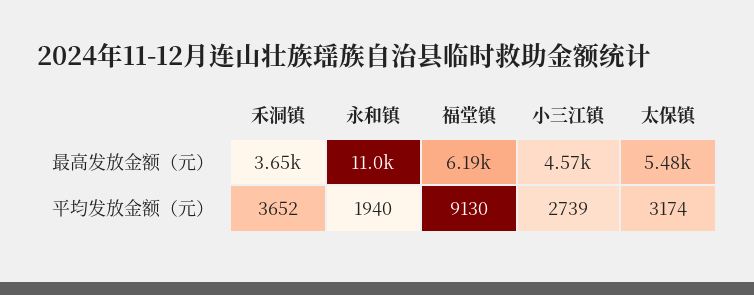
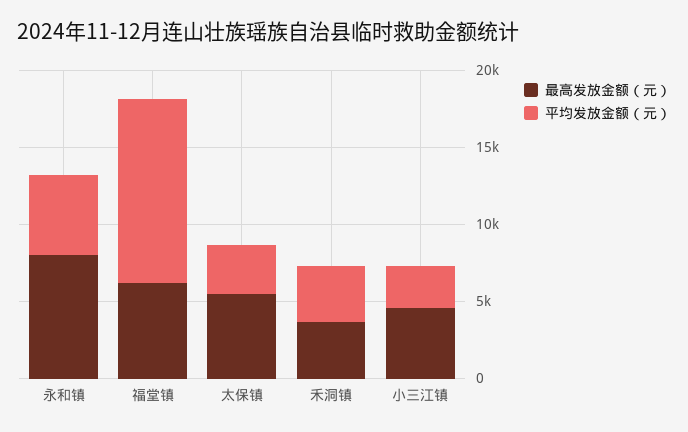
  {
    "最高发放金额（元）": {
      "禾洞镇": 3650,
-     "永和镇": 11000,
+     "永和镇": 8000,
      "福堂镇": 6190,
      "小三江镇": 4570,
      "太保镇": 5480
    },
    "平均发放金额（元）": {
      "禾洞镇": 3652,
-     "永和镇": 1940,
+     "永和镇": 5000,
-     "福堂镇": 9130,
+     "福堂镇": 12000,
      "小三江镇": 2739,
      "太保镇": 3174
    }
  }

